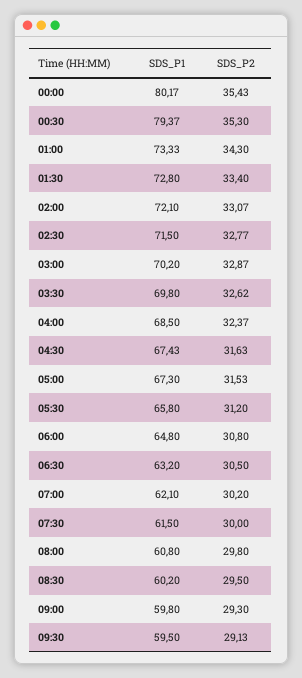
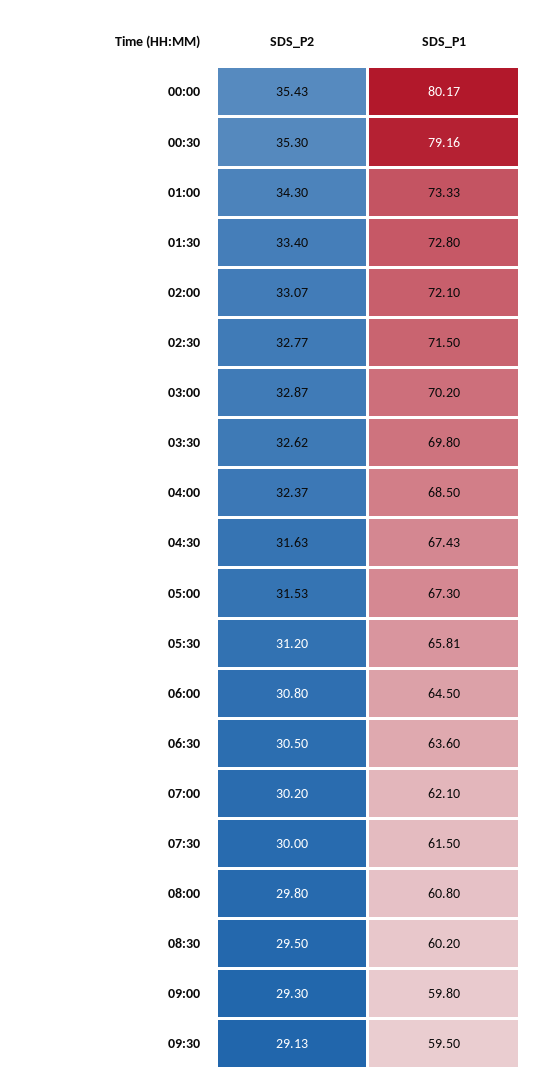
  {
    "SDS_P1": {
      "00:00": 80.17,
-     "00:30": 79.37,
+     "00:30": 79.16,
      "01:00": 73.33,
      "01:30": 72.8,
      "02:00": 72.1,
      "02:30": 71.5,
      "03:00": 70.2,
      "03:30": 69.8,
      "04:00": 68.5,
      "04:30": 67.43,
      "05:00": 67.3,
-     "05:30": 65.8,
+     "05:30": 65.81,
-     "06:00": 64.8,
+     "06:00": 64.5,
-     "06:30": 63.2,
+     "06:30": 63.6,
      "07:00": 62.1,
      "07:30": 61.5,
      "08:00": 60.8,
      "08:30": 60.2,
      "09:00": 59.8,
      "09:30": 59.5
    },
    "SDS_P2": {
      "00:00": 35.43,
      "00:30": 35.3,
      "01:00": 34.3,
      "01:30": 33.4,
      "02:00": 33.07,
      "02:30": 32.77,
      "03:00": 32.87,
      "03:30": 32.62,
      "04:00": 32.37,
      "04:30": 31.63,
      "05:00": 31.53,
      "05:30": 31.2,
      "06:00": 30.8,
      "06:30": 30.5,
      "07:00": 30.2,
      "07:30": 30,
      "08:00": 29.8,
      "08:30": 29.5,
      "09:00": 29.3,
      "09:30": 29.13
    }
  }

